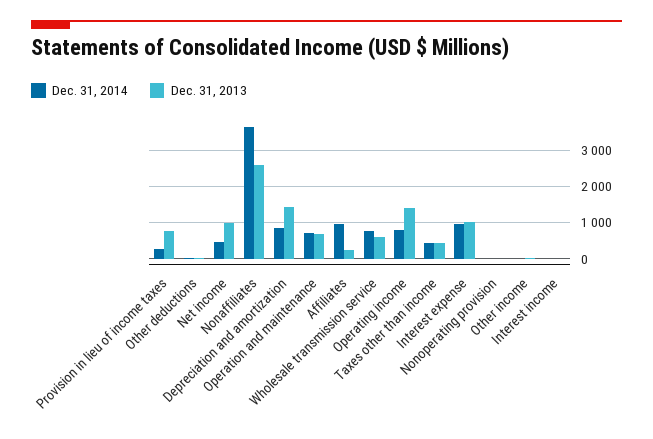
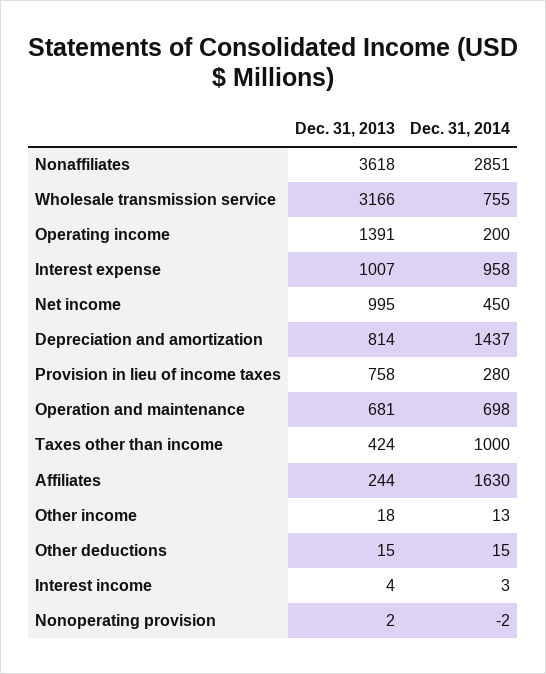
  {
    "Dec. 31, 2014": {
      "Provision in lieu of income taxes": 280,
      "Other deductions": 15,
      "Net income": 450,
-     "Nonaffiliates": 3600,
+     "Nonaffiliates": 2851,
-     "Depreciation and amortization": 800,
+     "Depreciation and amortization": 1437,
      "Operation and maintenance": 698,
-     "Affiliates": 1000,
+     "Affiliates": 1630,
      "Wholesale transmission service": 755,
-     "Operating income": 800,
+     "Operating income": 200,
-     "Taxes other than income": 400,
+     "Taxes other than income": 1000,
      "Interest expense": 958,
      "Nonoperating provision": -2,
      "Other income": 13,
      "Interest income": 3
    },
    "Dec. 31, 2013": {
      "Provision in lieu of income taxes": 758,
      "Other deductions": 15,
      "Net income": 995,
-     "Nonaffiliates": 2600,
+     "Nonaffiliates": 3618,
-     "Depreciation and amortization": 1400,
+     "Depreciation and amortization": 814,
      "Operation and maintenance": 681,
      "Affiliates": 244,
-     "Wholesale transmission service": 600,
+     "Wholesale transmission service": 3166,
      "Operating income": 1391,
      "Taxes other than income": 424,
      "Interest expense": 1007,
      "Nonoperating provision": 2,
      "Other income": 18,
      "Interest income": 4
    }
  }

